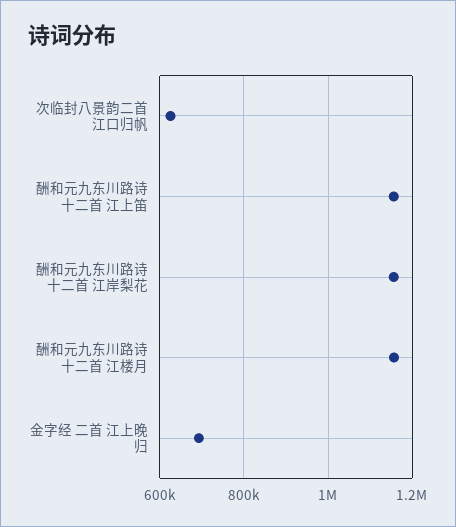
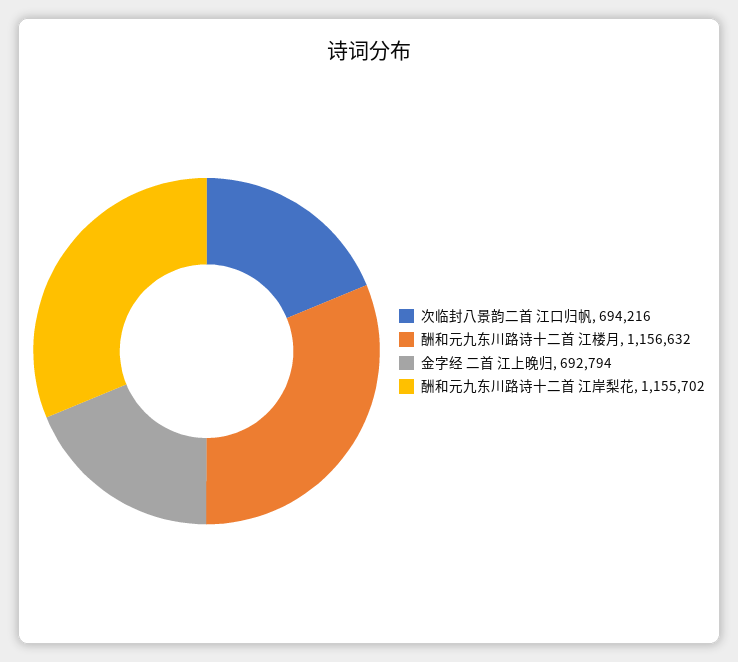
  {
-   "次临封八景韵二首 江口归帆": 620000,
+   "次临封八景韵二首 江口归帆": 694216,
-   "酬和元九东川路诗十二首 江上笛": 1160000,
    "酬和元九东川路诗十二首 江岸梨花": 1155702,
    "酬和元九东川路诗十二首 江楼月": 1156632,
    "金字经 二首 江上晚归": 692794
  }

